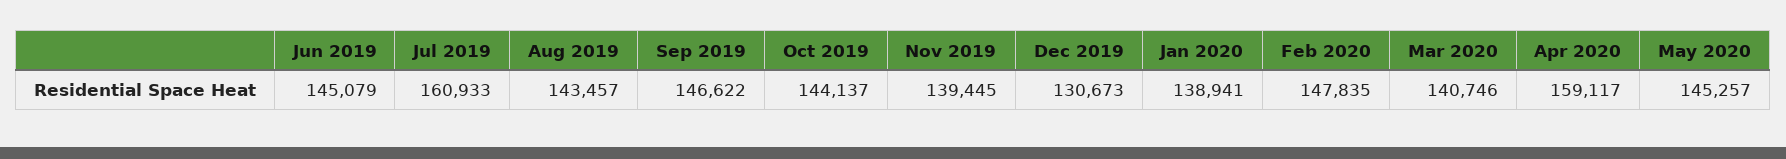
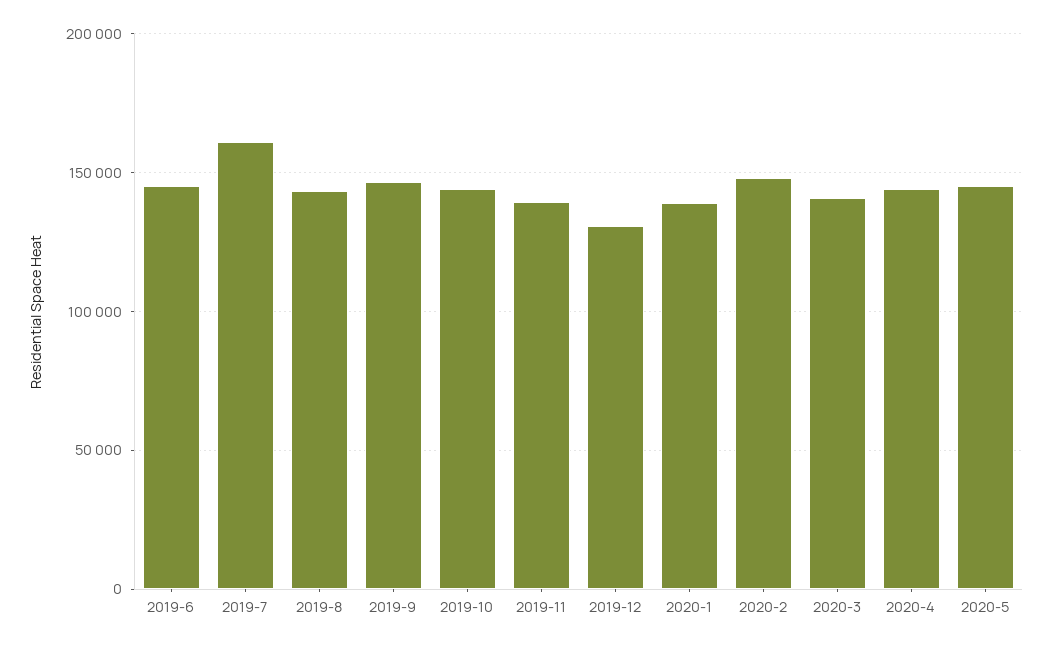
  {
    "Jun 2019": 145079,
    "Jul 2019": 160933,
    "Aug 2019": 143457,
    "Sep 2019": 146622,
    "Oct 2019": 144137,
    "Nov 2019": 139445,
    "Dec 2019": 130673,
    "Jan 2020": 138941,
    "Feb 2020": 147835,
    "Mar 2020": 140746,
-   "Apr 2020": 159117,
+   "Apr 2020": 145000,
    "May 2020": 145257
  }

